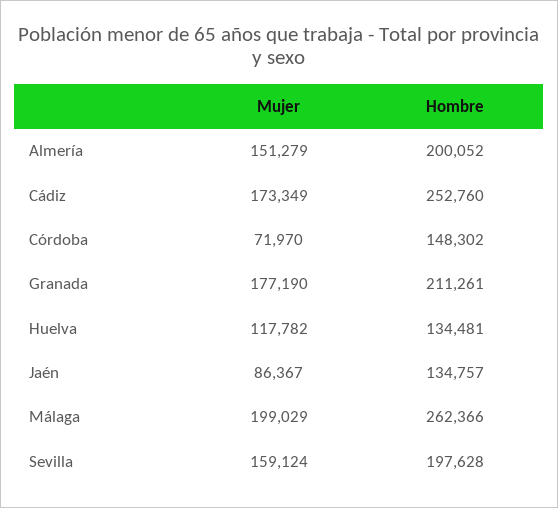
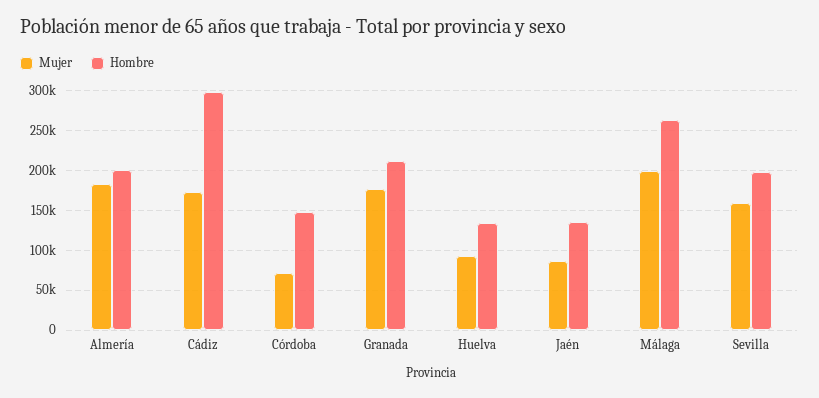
  {
    "Mujer": {
-     "Almería": 151279,
+     "Almería": 180000,
      "Cádiz": 173349,
      "Córdoba": 71970,
      "Granada": 177190,
-     "Huelva": 117782,
+     "Huelva": 90000,
      "Jaén": 86367,
      "Málaga": 199029,
      "Sevilla": 159124
    },
    "Hombre": {
      "Almería": 200052,
-     "Cádiz": 252760,
+     "Cádiz": 300000,
      "Córdoba": 148302,
      "Granada": 211261,
      "Huelva": 134481,
      "Jaén": 134757,
      "Málaga": 262366,
      "Sevilla": 197628
    }
  }

